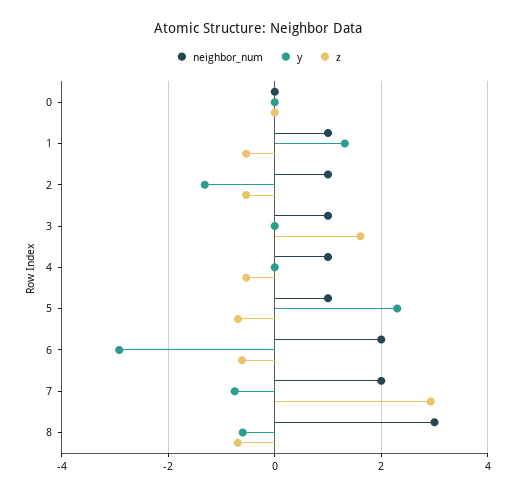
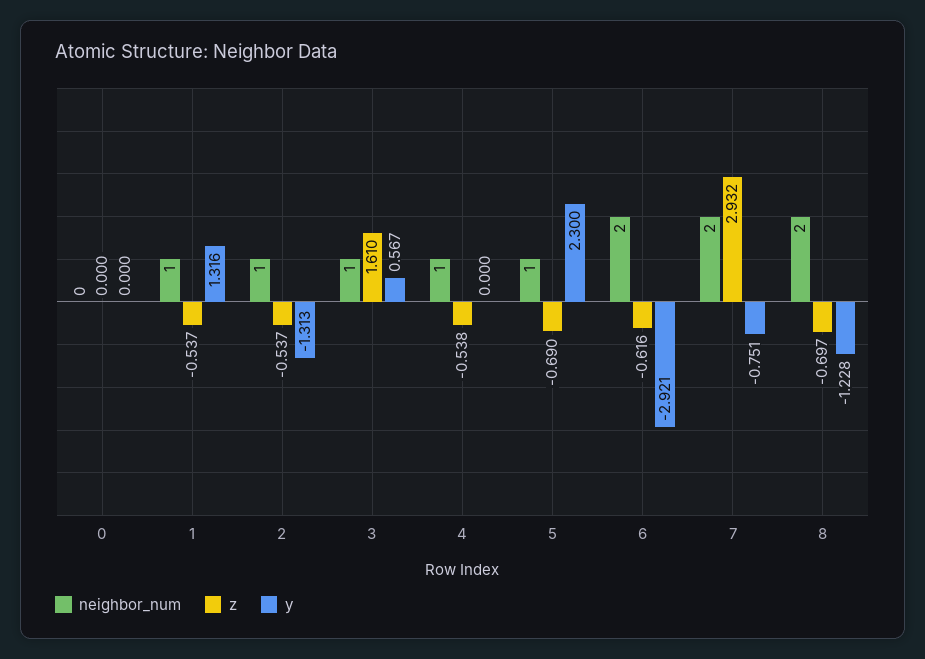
  {
    "neighbor_num": {
      "0": 0,
      "1": 1,
      "2": 1,
      "3": 1,
      "4": 1,
      "5": 1,
      "6": 2,
      "7": 2,
-     "8": 3
+     "8": 2
    },
    "y": {
      "0": 0,
      "1": 1.316,
      "2": -1.313,
-     "3": 0,
+     "3": 0.567,
      "4": 0,
      "5": 2.3,
      "6": -2.921,
      "7": -0.751,
-     "8": -0.6
+     "8": -1.228
    },
    "z": {
      "0": 0,
      "1": -0.537,
      "2": -0.537,
      "3": 1.61,
      "4": -0.538,
      "5": -0.69,
      "6": -0.616,
      "7": 2.932,
      "8": -0.697
    }
  }

